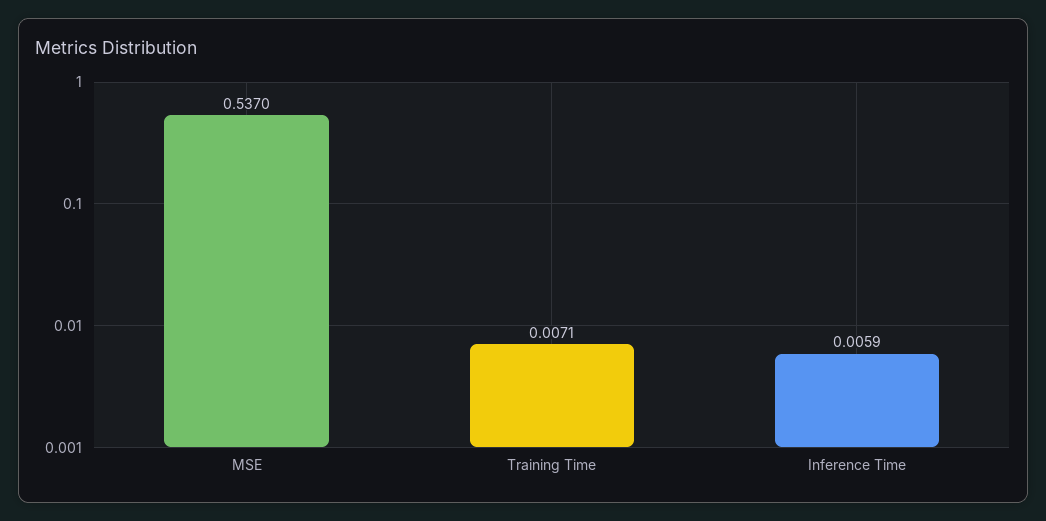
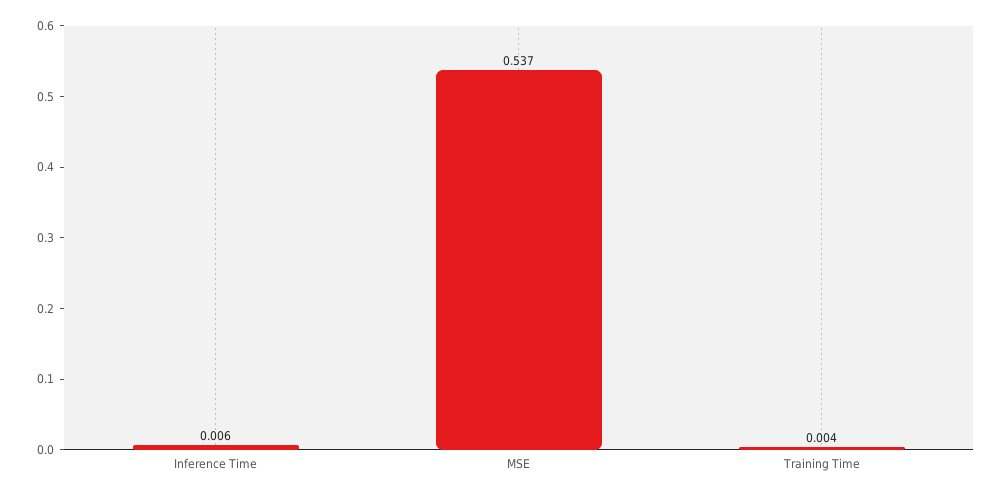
  {
    "MSE": 0.537,
-   "Training Time": 0.0071,
+   "Training Time": 0.004,
    "Inference Time": 0.0059
  }

